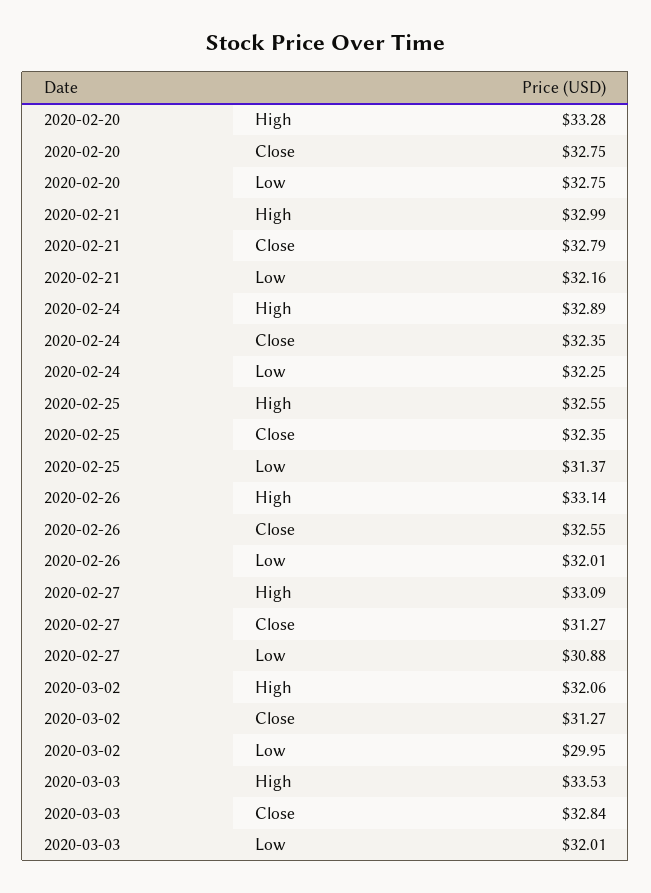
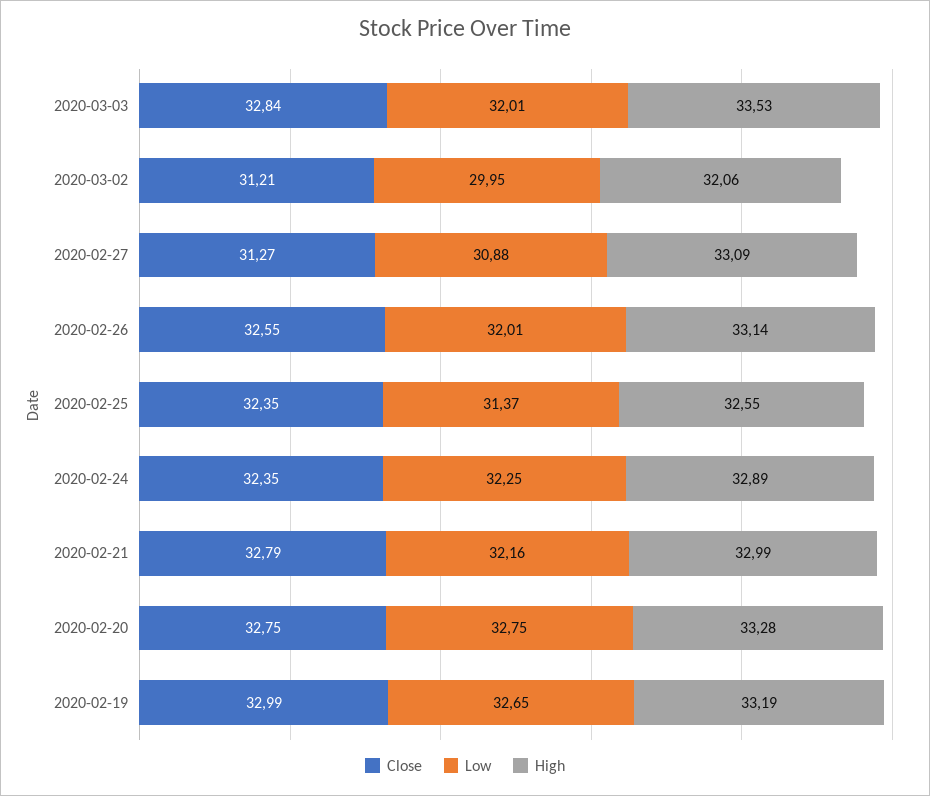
  {
    "High": {
      "2020-02-20": 33.28,
      "2020-02-21": 32.99,
      "2020-02-24": 32.89,
      "2020-02-25": 32.55,
      "2020-02-26": 33.14,
      "2020-02-27": 33.09,
      "2020-03-02": 32.06,
-     "2020-03-03": 33.53
+     "2020-03-03": 33.53,
+     "2020-02-19": 33.19
    },
    "Close": {
      "2020-02-20": 32.75,
      "2020-02-21": 32.79,
      "2020-02-24": 32.35,
      "2020-02-25": 32.35,
      "2020-02-26": 32.55,
      "2020-02-27": 31.27,
-     "2020-03-02": 31.27,
+     "2020-03-02": 31.21,
-     "2020-03-03": 32.84
+     "2020-03-03": 32.84,
+     "2020-02-19": 32.99
    },
    "Low": {
      "2020-02-20": 32.75,
      "2020-02-21": 32.16,
      "2020-02-24": 32.25,
      "2020-02-25": 31.37,
      "2020-02-26": 32.01,
      "2020-02-27": 30.88,
      "2020-03-02": 29.95,
-     "2020-03-03": 32.01
+     "2020-03-03": 32.01,
+     "2020-02-19": 32.65
    }
  }

